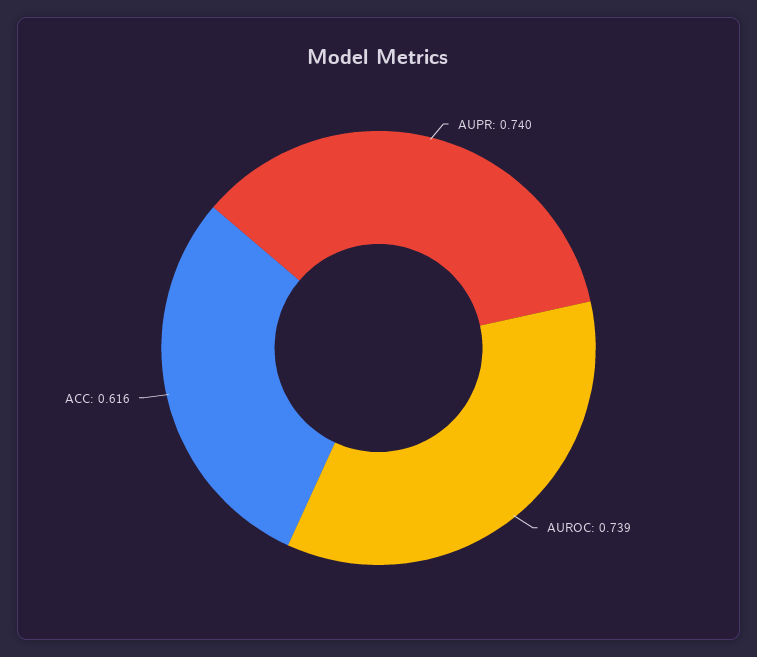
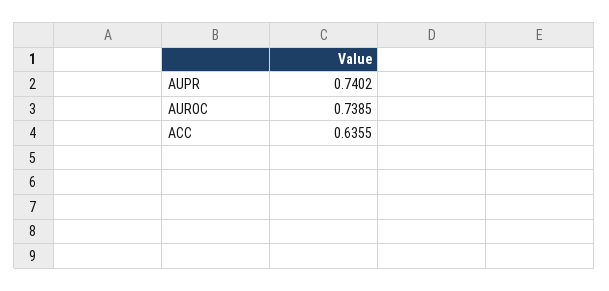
  {
    "AUPR": 0.7402,
    "AUROC": 0.7385,
-   "ACC": 0.616
+   "ACC": 0.6355
  }

